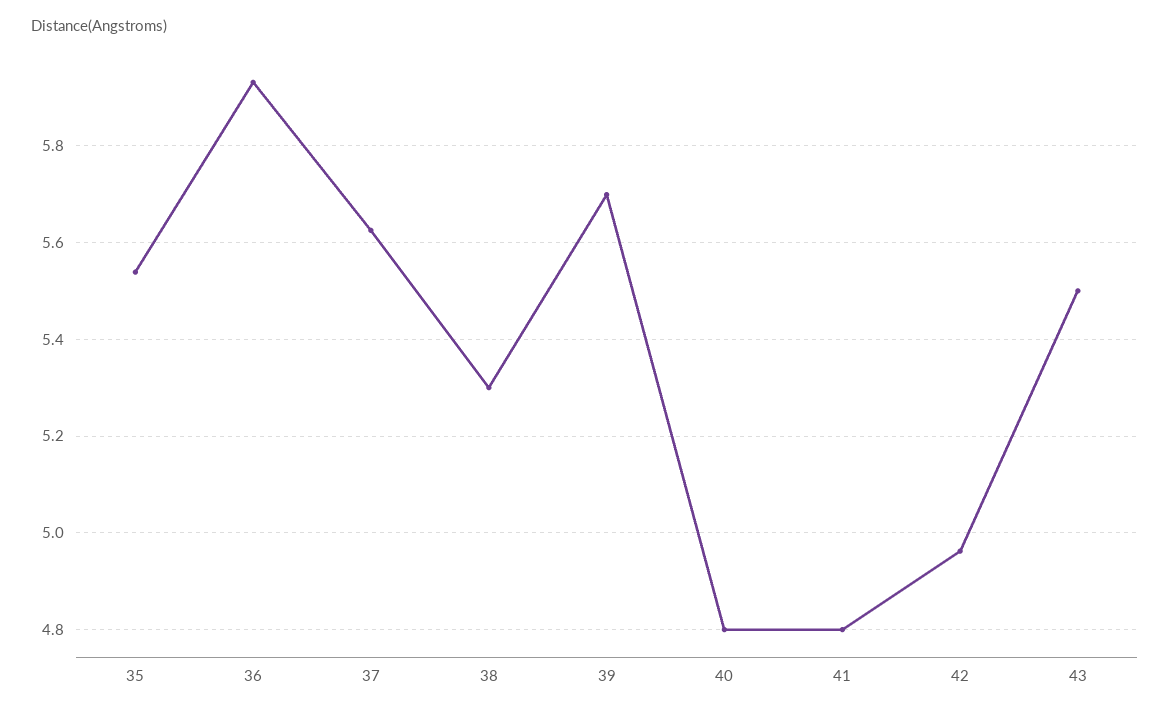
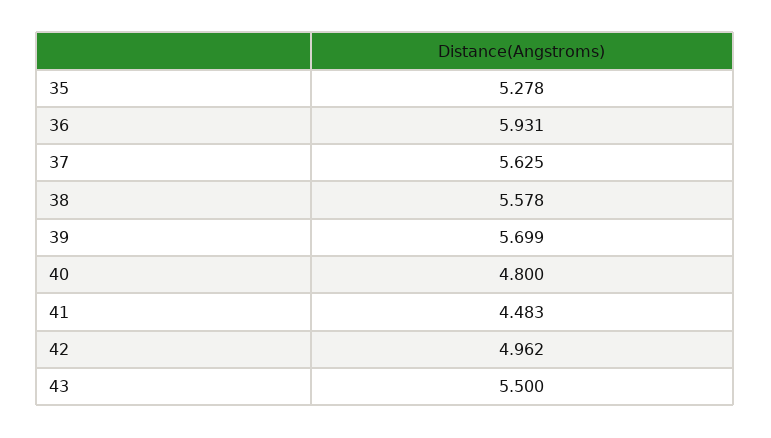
  {
-   "35": 5.54,
+   "35": 5.278,
    "36": 5.931,
    "37": 5.625,
-   "38": 5.3,
+   "38": 5.578,
    "39": 5.699,
    "40": 4.8,
-   "41": 4.8,
+   "41": 4.483,
    "42": 4.962,
    "43": 5.5
  }

